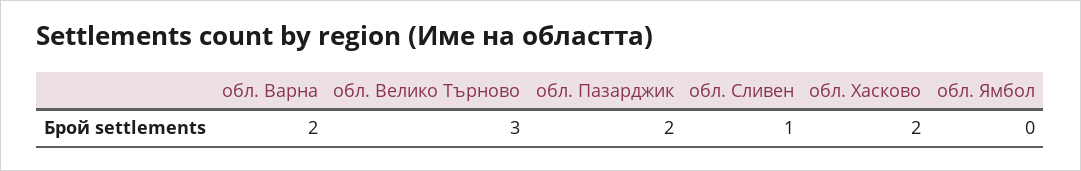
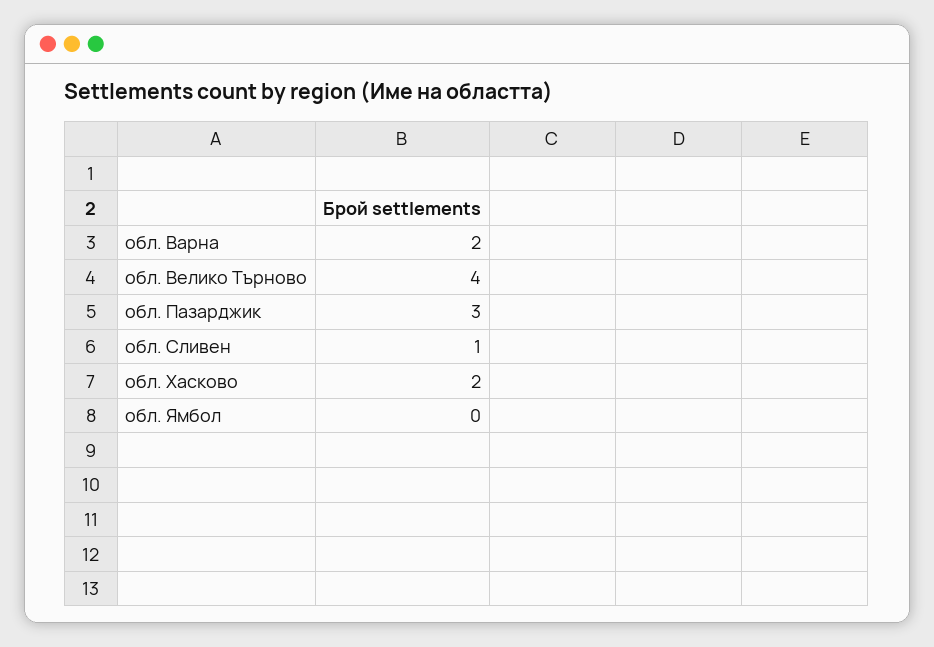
  {
    "обл. Варна": 2,
-   "обл. Велико Търново": 3,
+   "обл. Велико Търново": 4,
-   "обл. Пазарджик": 2,
+   "обл. Пазарджик": 3,
    "обл. Сливен": 1,
    "обл. Хасково": 2,
    "обл. Ямбол": 0
  }

